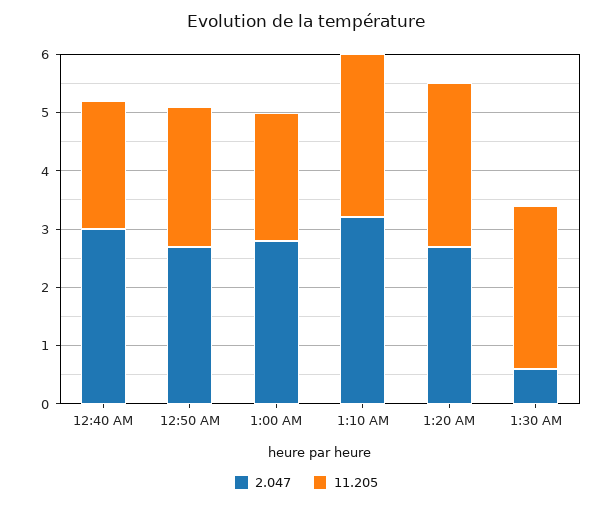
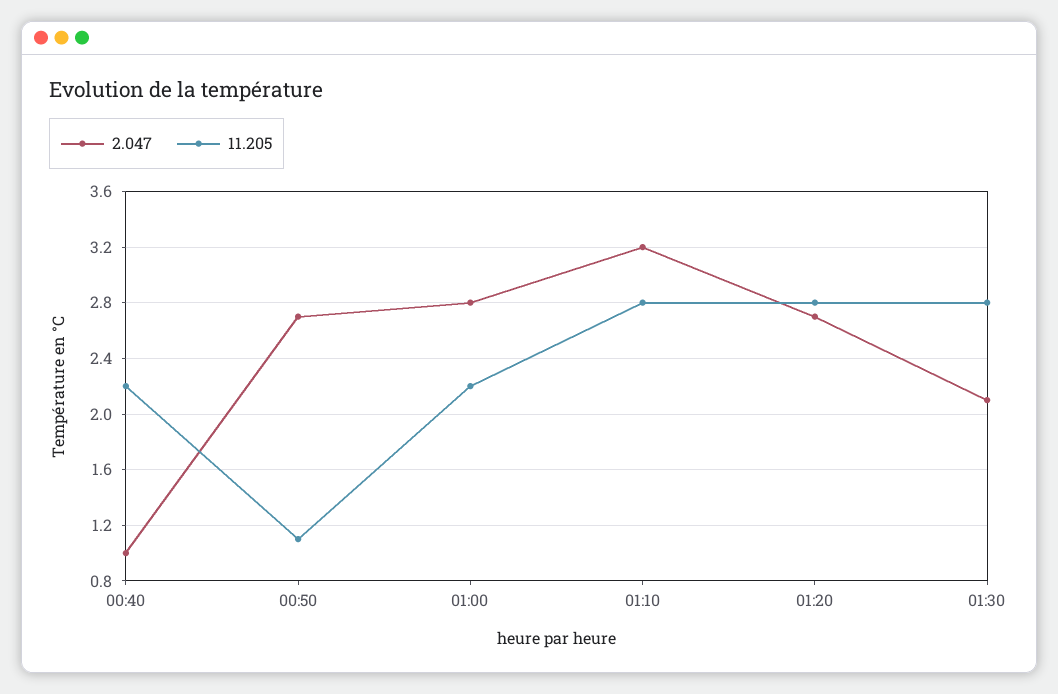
  {
    "2.047": {
-     "12:40 AM": 3,
+     "12:40 AM": 1,
      "12:50 AM": 2.7,
      "1:00 AM": 2.8,
      "1:10 AM": 3.2,
      "1:20 AM": 2.7,
-     "1:30 AM": 0.5
+     "1:30 AM": 2.1
    },
    "11.205": {
      "12:40 AM": 2.2,
-     "12:50 AM": 2.5,
+     "12:50 AM": 1.1,
      "1:00 AM": 2.2,
      "1:10 AM": 2.8,
      "1:20 AM": 2.8,
      "1:30 AM": 2.8
    }
  }

